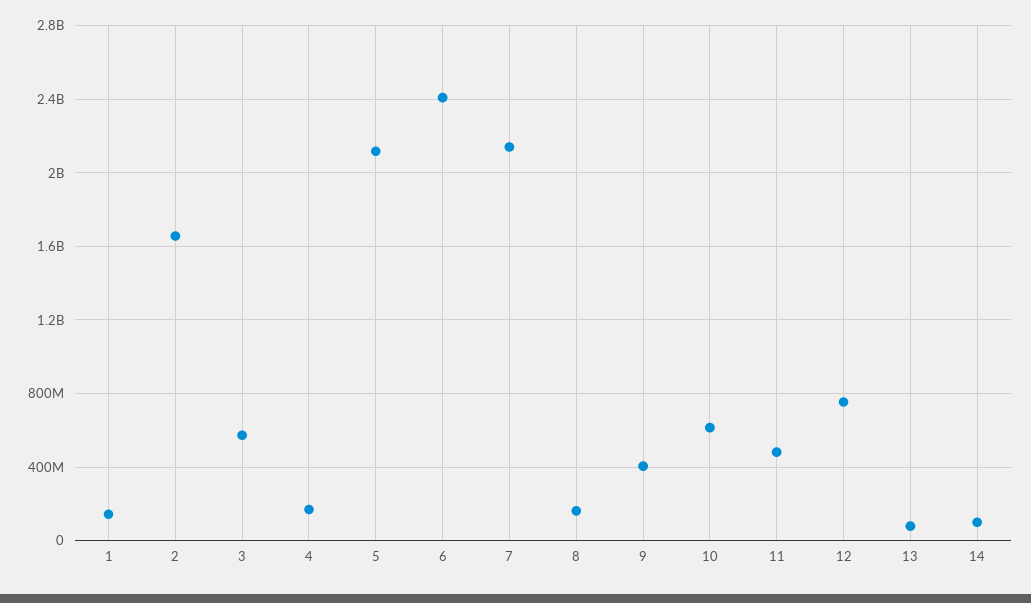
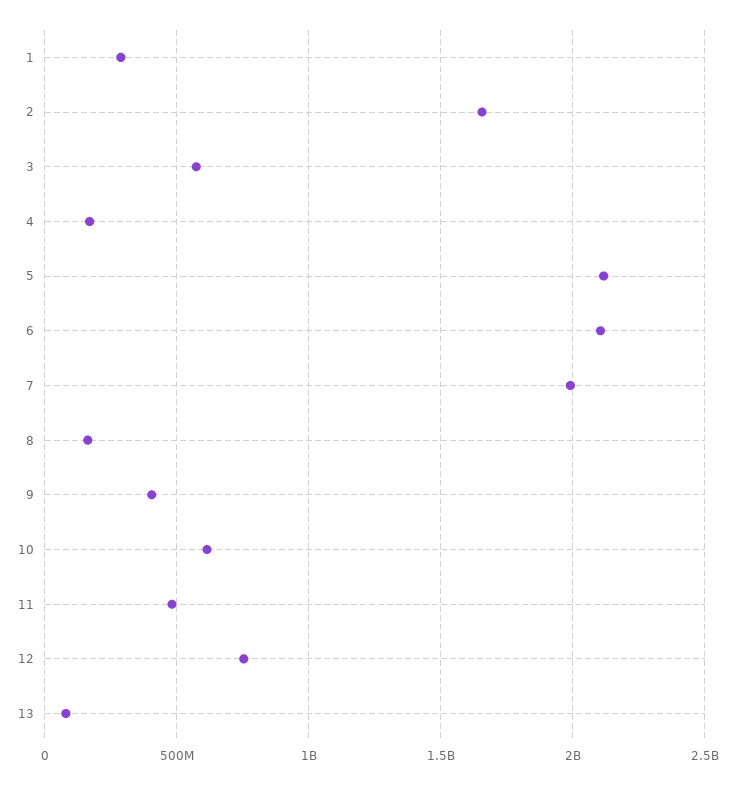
  {
-   "1": 150000000,
+   "1": 300000000,
    "2": 1650000000,
    "3": 550000000,
    "4": 150000000,
    "5": 2100000000,
-   "6": 2400000000,
+   "6": 2100000000,
-   "7": 2150000000,
+   "7": 2000000000,
    "8": 150000000,
    "9": 400000000,
    "10": 600000000,
    "11": 500000000,
    "12": 750000000,
-   "13": 100000000,
+   "13": 100000000
-   "14": 100000000
  }

